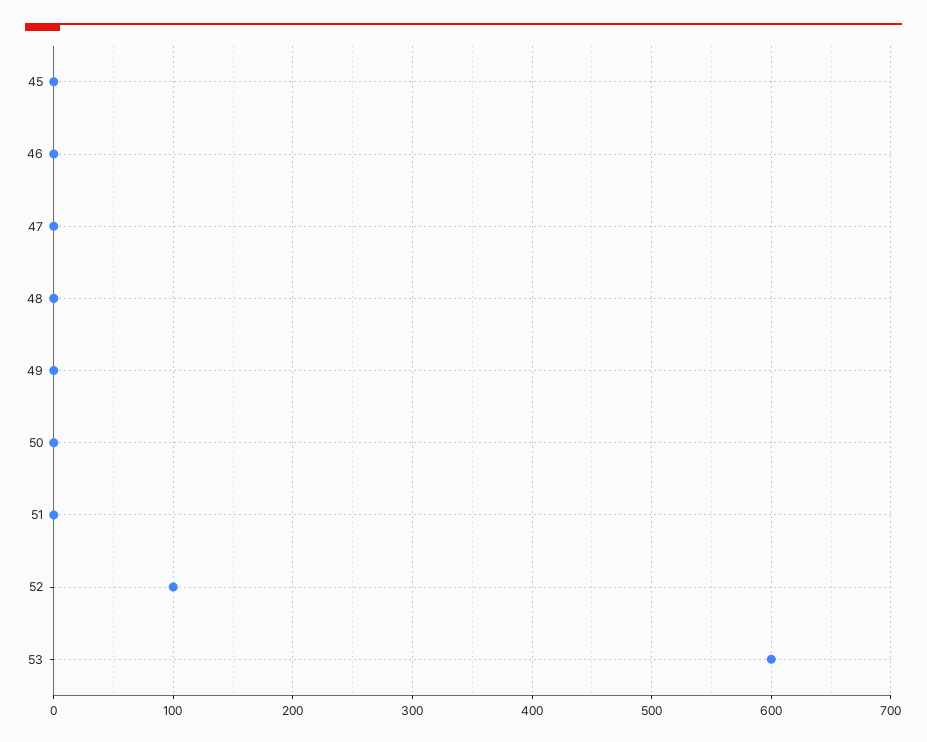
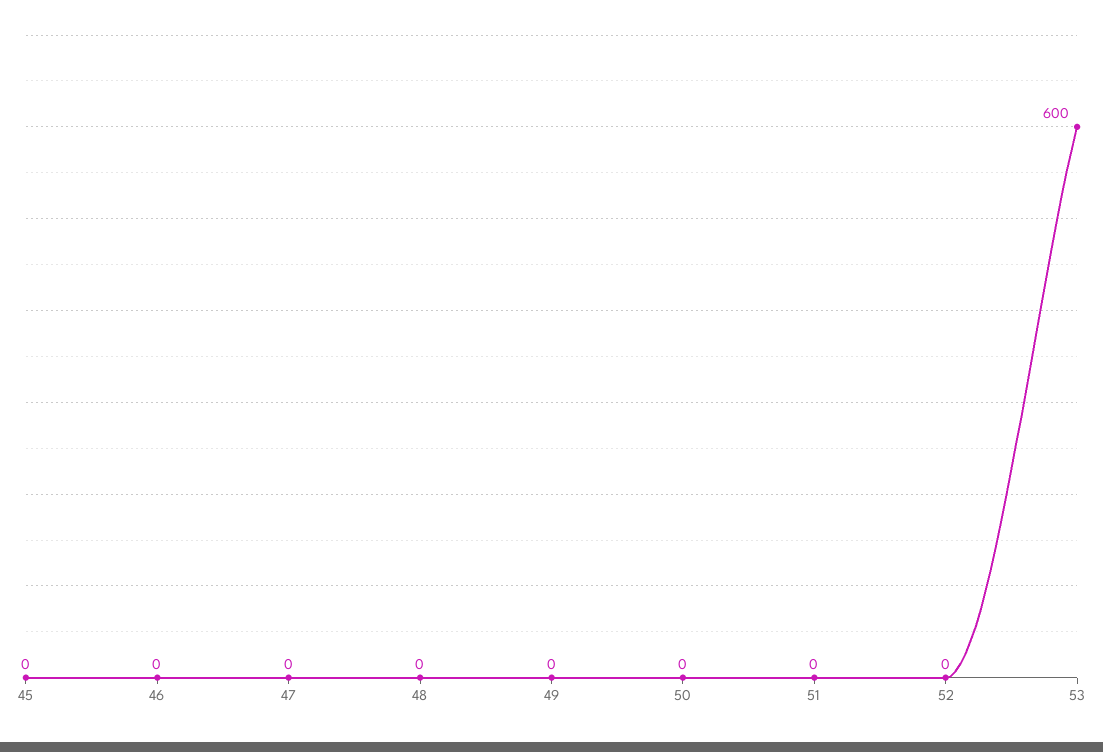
  {
    "45": 0,
    "46": 0,
    "47": 0,
    "48": 0,
    "49": 0,
    "50": 0,
    "51": 0,
-   "52": 100,
+   "52": 0,
    "53": 600
  }

